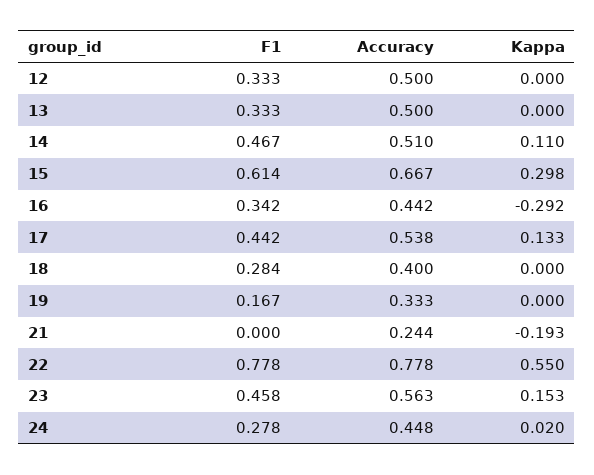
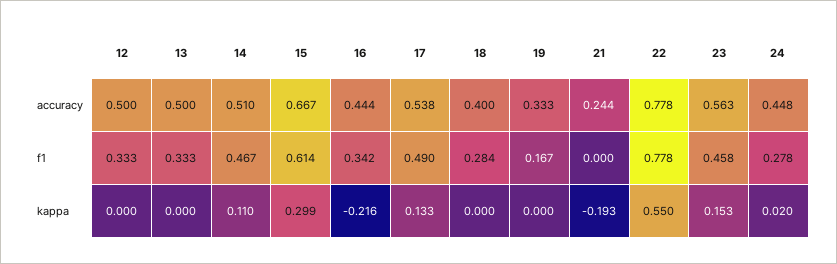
  {
    "F1": {
      "12": 0.333,
      "13": 0.333,
      "14": 0.467,
      "15": 0.614,
      "16": 0.342,
-     "17": 0.442,
+     "17": 0.49,
      "18": 0.284,
      "19": 0.167,
      "21": 0,
      "22": 0.778,
      "23": 0.458,
      "24": 0.278
    },
    "Accuracy": {
      "12": 0.5,
      "13": 0.5,
      "14": 0.51,
      "15": 0.667,
-     "16": 0.442,
+     "16": 0.444,
      "17": 0.538,
      "18": 0.4,
      "19": 0.333,
      "21": 0.244,
      "22": 0.778,
      "23": 0.563,
      "24": 0.448
    },
    "Kappa": {
      "12": 0,
      "13": 0,
      "14": 0.11,
-     "15": 0.298,
+     "15": 0.299,
-     "16": -0.292,
+     "16": -0.216,
      "17": 0.133,
      "18": 0,
      "19": 0,
      "21": -0.193,
      "22": 0.55,
      "23": 0.153,
      "24": 0.02
    }
  }

